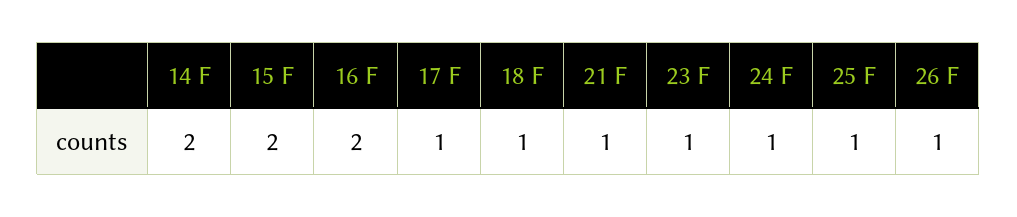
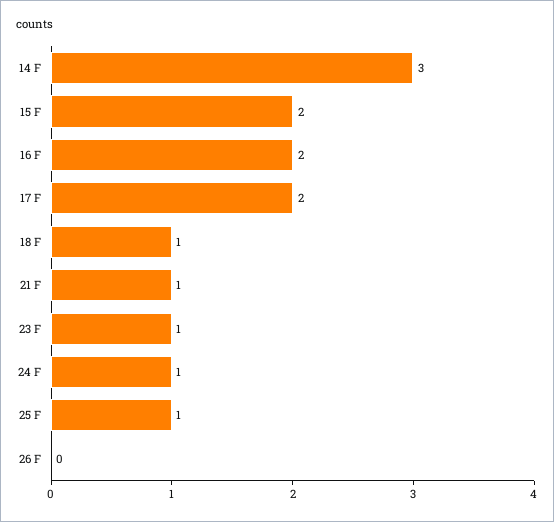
  {
-   "14 F": 2,
+   "14 F": 3,
    "15 F": 2,
    "16 F": 2,
-   "17 F": 1,
+   "17 F": 2,
    "18 F": 1,
    "21 F": 1,
    "23 F": 1,
    "24 F": 1,
    "25 F": 1,
-   "26 F": 1
+   "26 F": 0
  }

